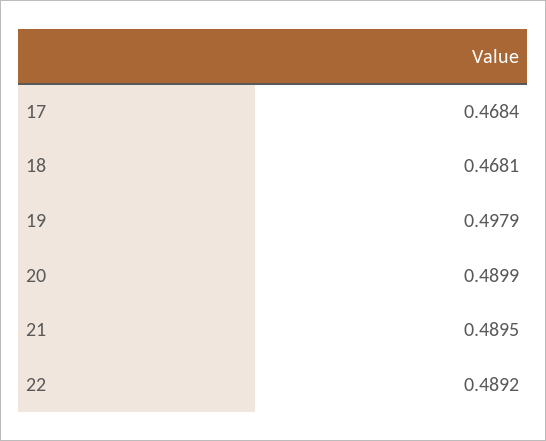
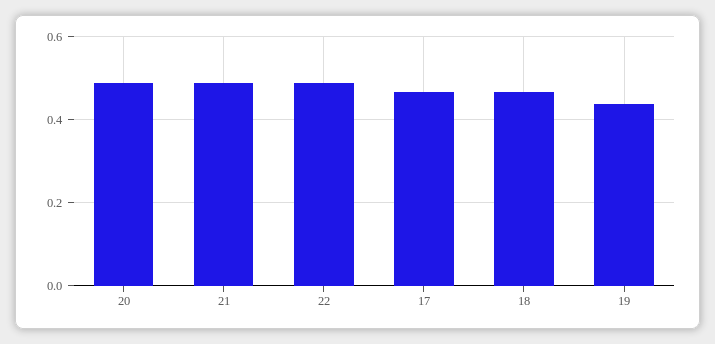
  {
    "17": 0.4684,
    "18": 0.4681,
-   "19": 0.4979,
+   "19": 0.44,
    "20": 0.4899,
    "21": 0.4895,
    "22": 0.4892
  }

